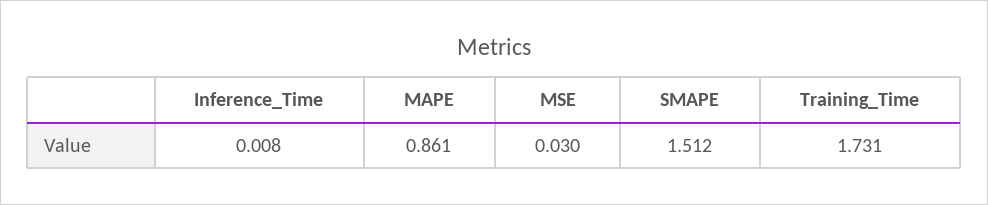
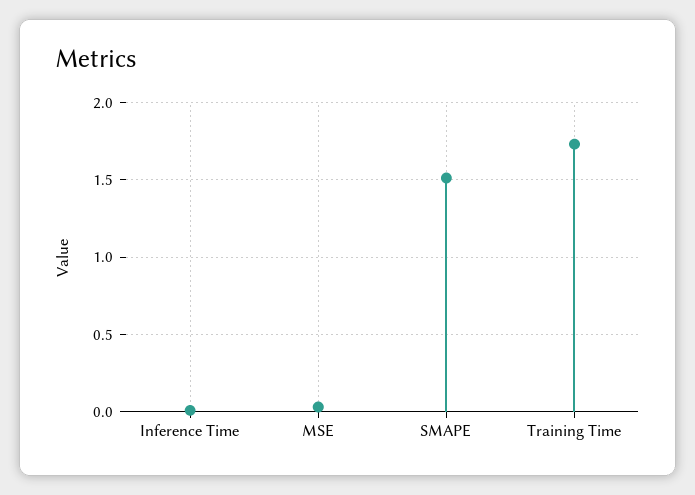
  {
    "Inference_Time": 0.008,
-   "MAPE": 0.861,
    "MSE": 0.03,
    "SMAPE": 1.512,
    "Training_Time": 1.731
  }

